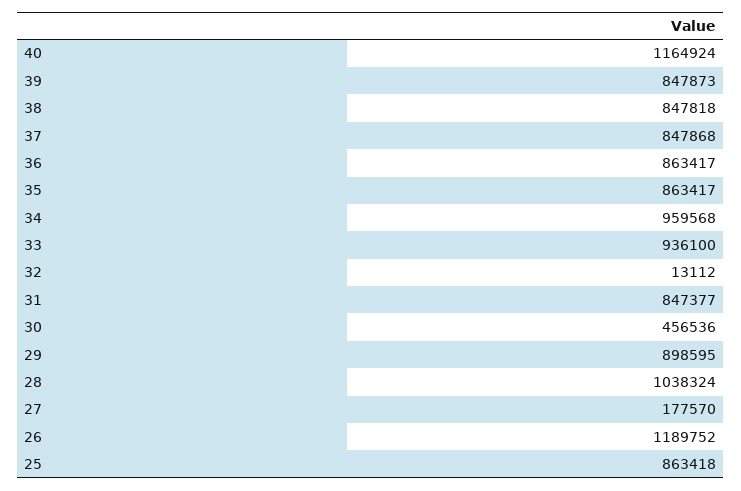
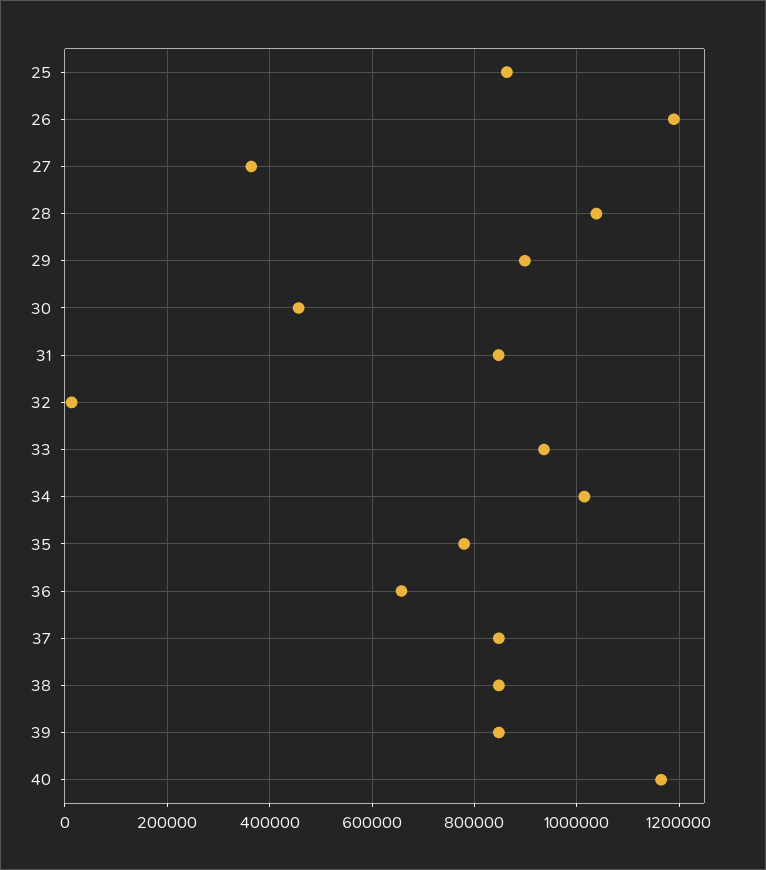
  {
    "40": 1164924,
    "39": 847873,
    "38": 847818,
    "37": 847868,
-   "36": 863417,
+   "36": 660000,
-   "35": 863417,
+   "35": 780000,
-   "34": 959568,
+   "34": 1020000,
    "33": 936100,
    "32": 13112,
    "31": 847377,
    "30": 456536,
    "29": 898595,
    "28": 1038324,
-   "27": 177570,
+   "27": 360000,
    "26": 1189752,
    "25": 863418
  }

